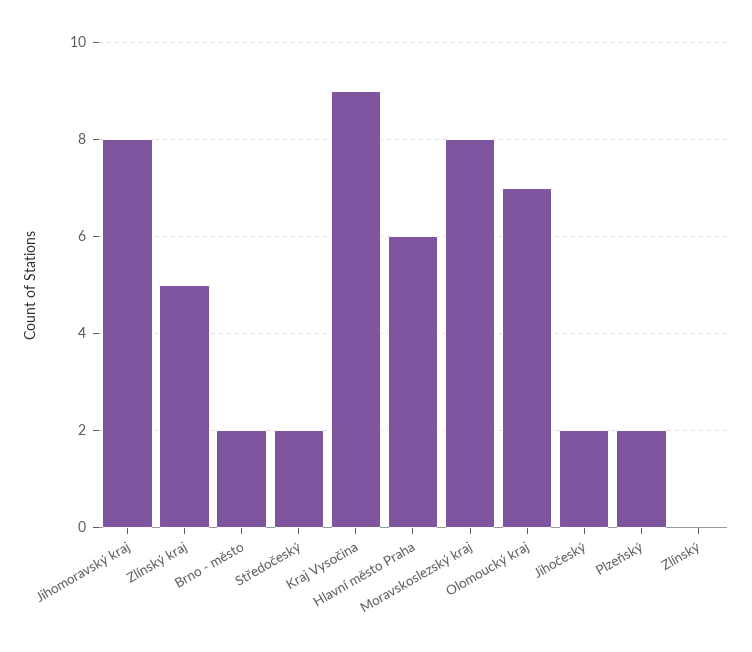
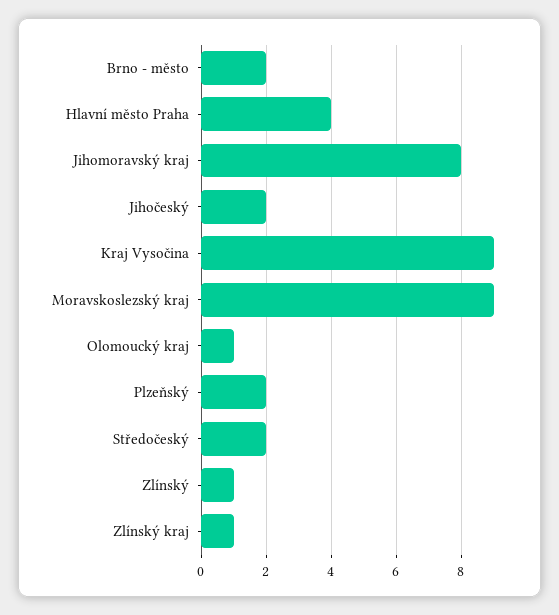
  {
    "Jihomoravský kraj": 8,
-   "Zlínský kraj": 5,
+   "Zlínský kraj": 1,
    "Brno - město": 2,
    "Středočeský": 2,
    "Kraj Vysočina": 9,
-   "Hlavní město Praha": 6,
+   "Hlavní město Praha": 4,
-   "Moravskoslezský kraj": 8,
+   "Moravskoslezský kraj": 9,
-   "Olomoucký kraj": 7,
+   "Olomoucký kraj": 1,
    "Jihočeský": 2,
    "Plzeňský": 2,
-   "Zlínský": 0
+   "Zlínský": 1
  }

